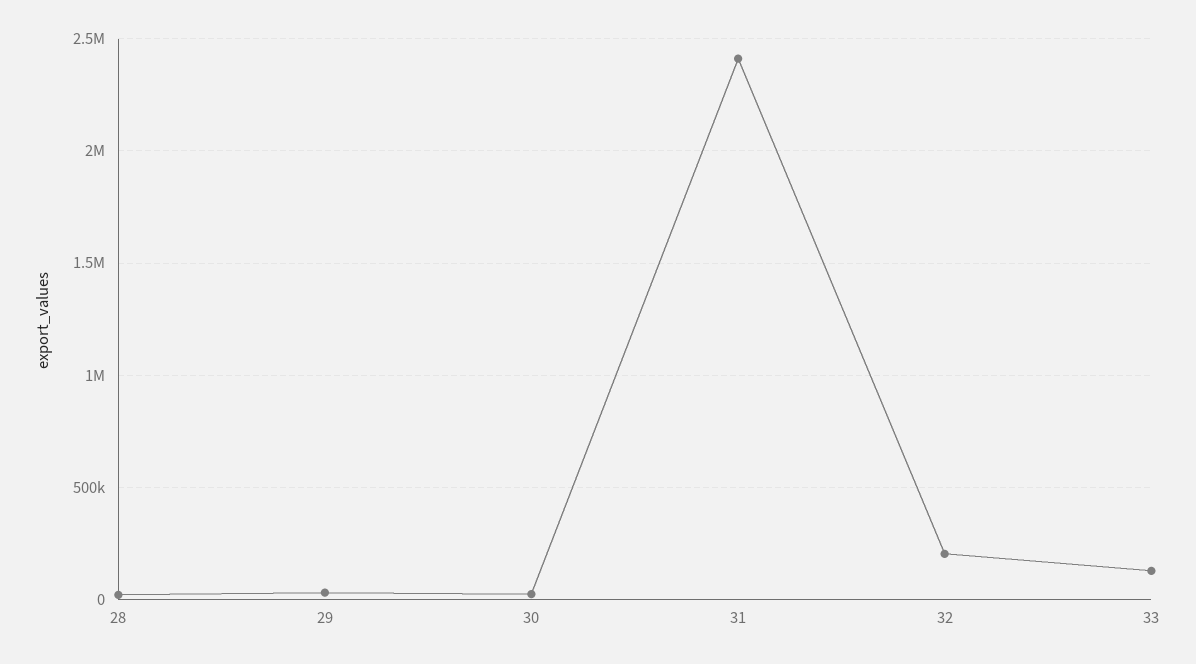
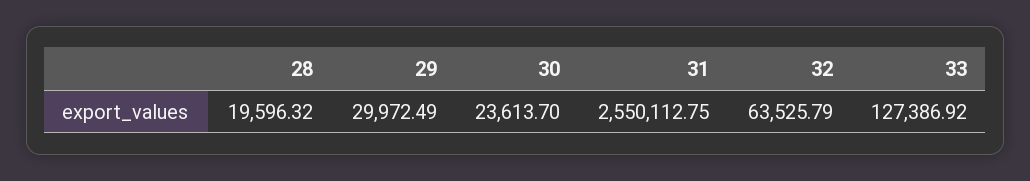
  {
    "28": 19596.32,
    "29": 29972.49,
    "30": 23613.7,
-   "31": 2400000,
+   "31": 2550112.75,
-   "32": 200000,
+   "32": 63525.79,
    "33": 127386.92
  }

